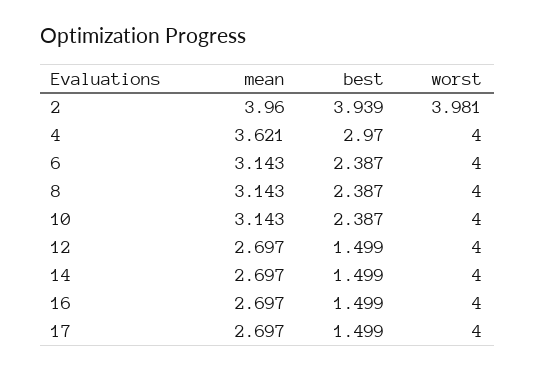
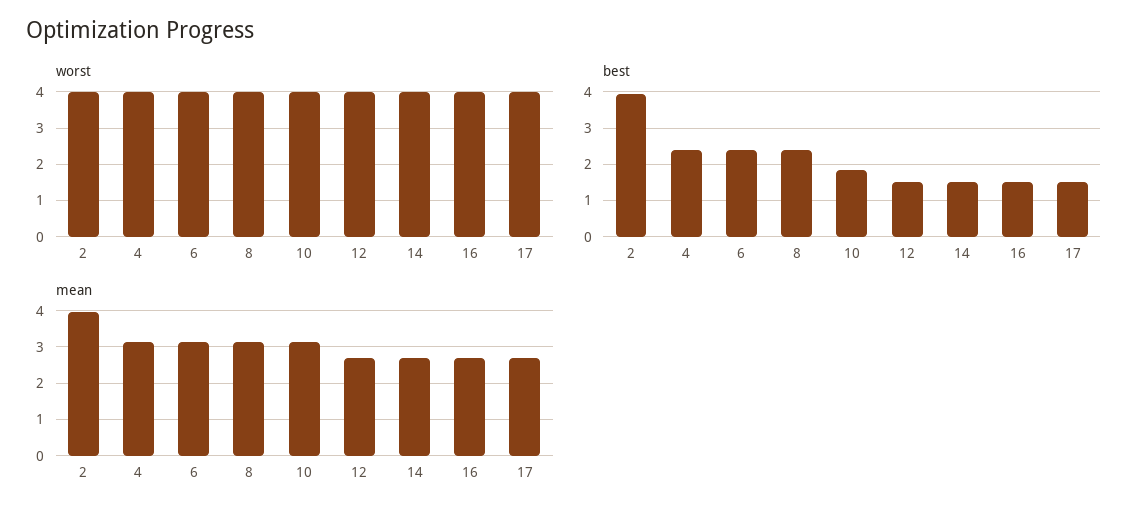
  {
    "mean": {
      "2": 3.96,
-     "4": 3.621,
+     "4": 3.2,
      "6": 3.143,
      "8": 3.143,
      "10": 3.143,
      "12": 2.697,
      "14": 2.697,
      "16": 2.697,
      "17": 2.697
    },
    "best": {
      "2": 3.939,
-     "4": 2.97,
+     "4": 2.4,
      "6": 2.387,
      "8": 2.387,
-     "10": 2.387,
+     "10": 1.8,
      "12": 1.499,
      "14": 1.499,
      "16": 1.499,
      "17": 1.499
    },
    "worst": {
      "2": 3.981,
      "4": 4,
      "6": 4,
      "8": 4,
      "10": 4,
      "12": 4,
      "14": 4,
      "16": 4,
      "17": 4
    }
  }

